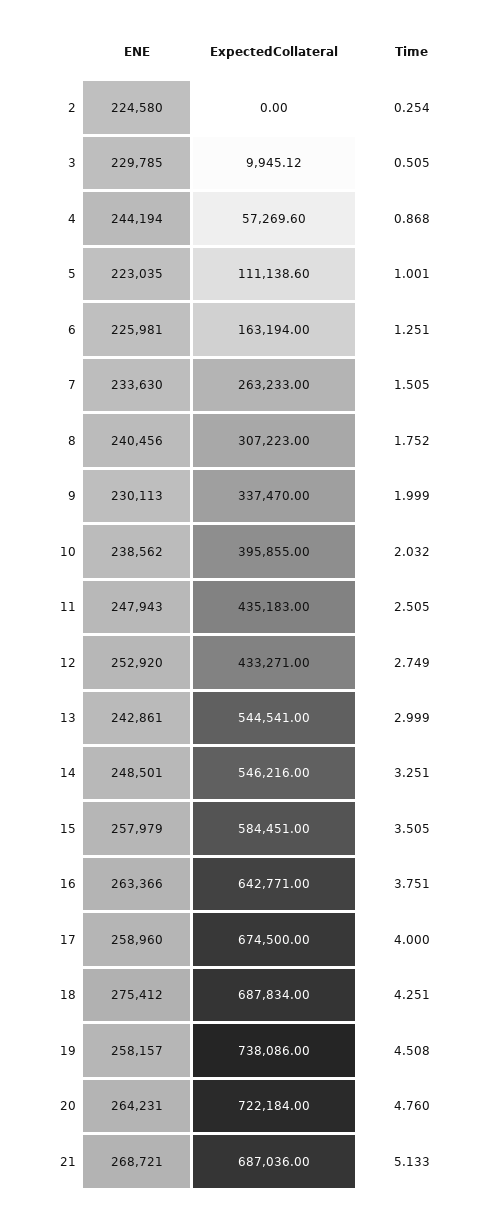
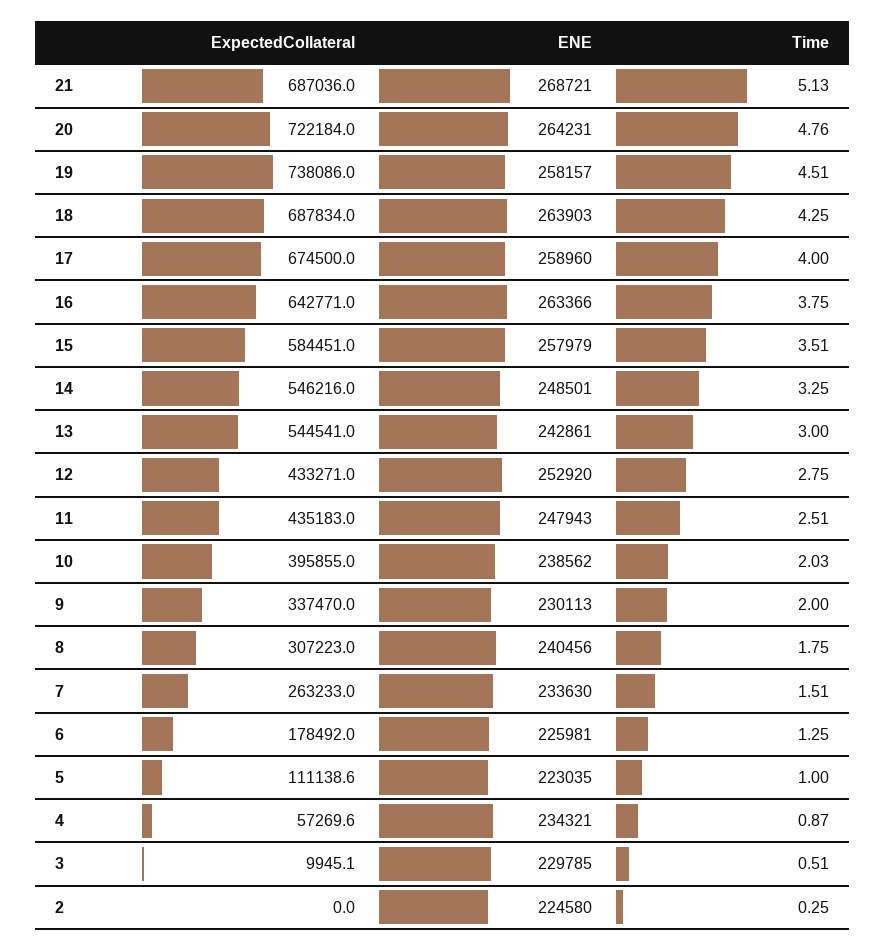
  {
    "ENE": {
      "2": 224580,
      "3": 229785,
-     "4": 244194,
+     "4": 234321,
      "5": 223035,
      "6": 225981,
      "7": 233630,
      "8": 240456,
      "9": 230113,
      "10": 238562,
      "11": 247943,
      "12": 252920,
      "13": 242861,
      "14": 248501,
      "15": 257979,
      "16": 263366,
      "17": 258960,
-     "18": 275412,
+     "18": 263903,
      "19": 258157,
      "20": 264231,
      "21": 268721
    },
    "ExpectedCollateral": {
      "2": 0,
      "3": 9945.12,
      "4": 57269.6,
      "5": 111138.6,
-     "6": 163194,
+     "6": 178492,
      "7": 263233,
      "8": 307223,
      "9": 337470,
      "10": 395855,
      "11": 435183,
      "12": 433271,
      "13": 544541,
      "14": 546216,
      "15": 584451,
      "16": 642771,
      "17": 674500,
      "18": 687834,
      "19": 738086,
      "20": 722184,
      "21": 687036
    },
    "Time": {
      "2": 0.254,
      "3": 0.505,
      "4": 0.868,
      "5": 1.001,
      "6": 1.251,
      "7": 1.505,
      "8": 1.752,
      "9": 1.999,
      "10": 2.032,
      "11": 2.505,
      "12": 2.749,
      "13": 2.999,
      "14": 3.251,
      "15": 3.505,
      "16": 3.751,
      "17": 4,
      "18": 4.251,
      "19": 4.508,
      "20": 4.76,
      "21": 5.133
    }
  }

